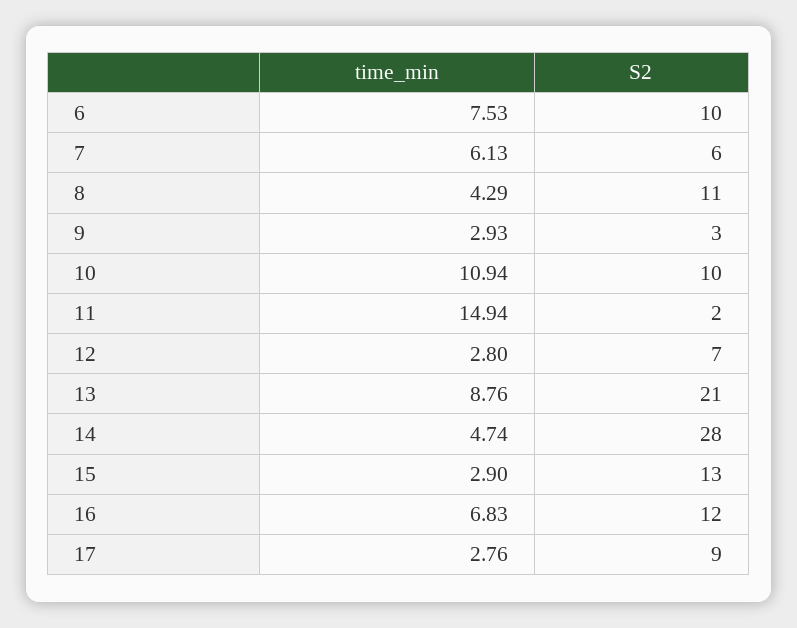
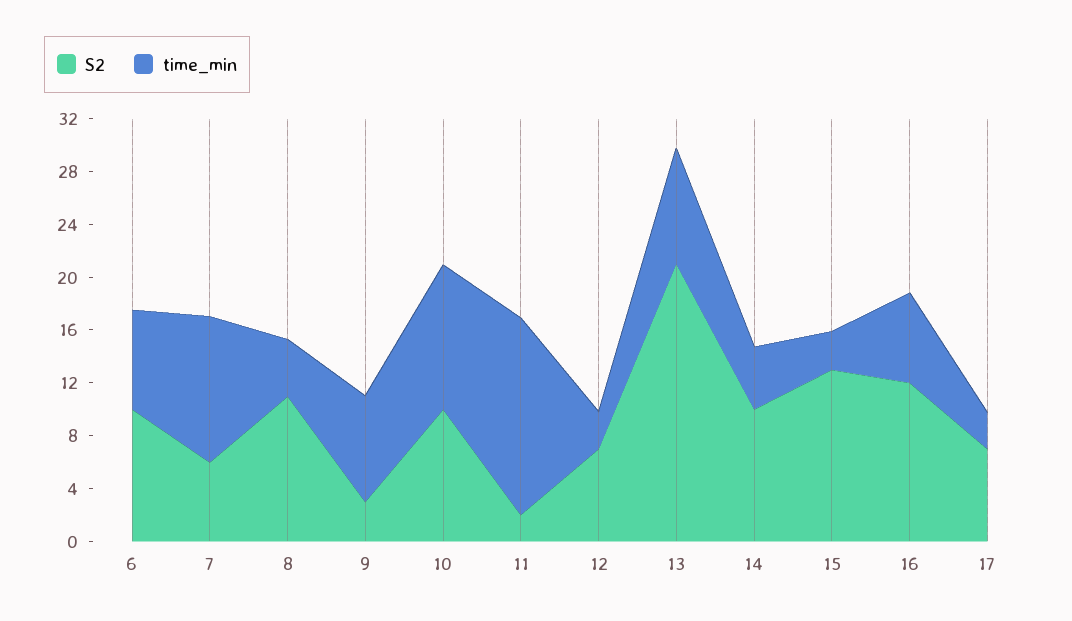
  {
    "time_min": {
      "6": 7.53,
-     "7": 6.13,
+     "7": 11,
      "8": 4.29,
-     "9": 2.93,
+     "9": 8,
      "10": 10.94,
      "11": 14.94,
      "12": 2.8,
      "13": 8.76,
      "14": 4.74,
      "15": 2.9,
      "16": 6.83,
      "17": 2.76
    },
    "S2": {
      "6": 10,
      "7": 6,
      "8": 11,
      "9": 3,
      "10": 10,
      "11": 2,
      "12": 7,
      "13": 21,
-     "14": 28,
+     "14": 10,
      "15": 13,
      "16": 12,
-     "17": 9
+     "17": 7
    }
  }

